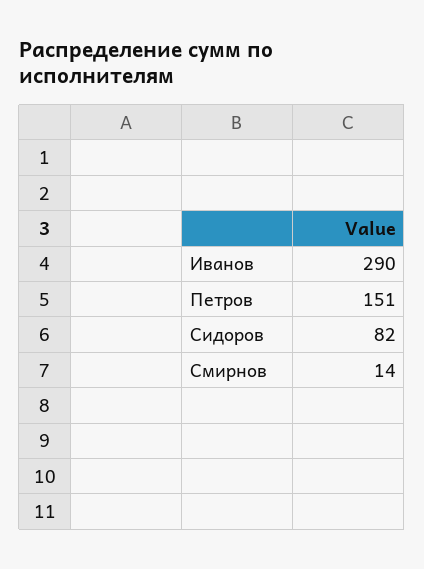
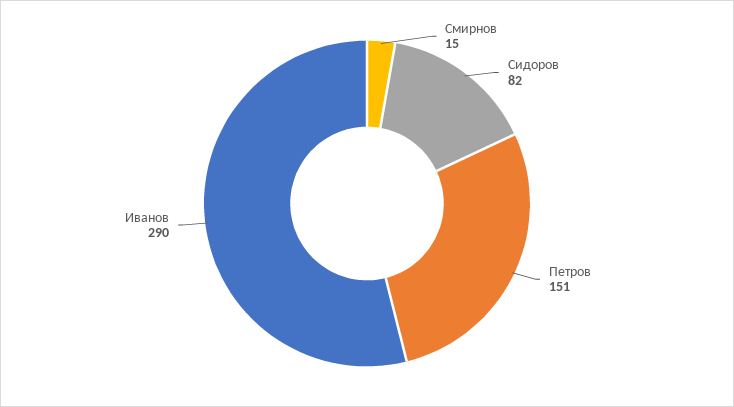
  {
    "Иванов": 290,
    "Петров": 151,
    "Сидоров": 82,
-   "Смирнов": 14
+   "Смирнов": 15
  }

